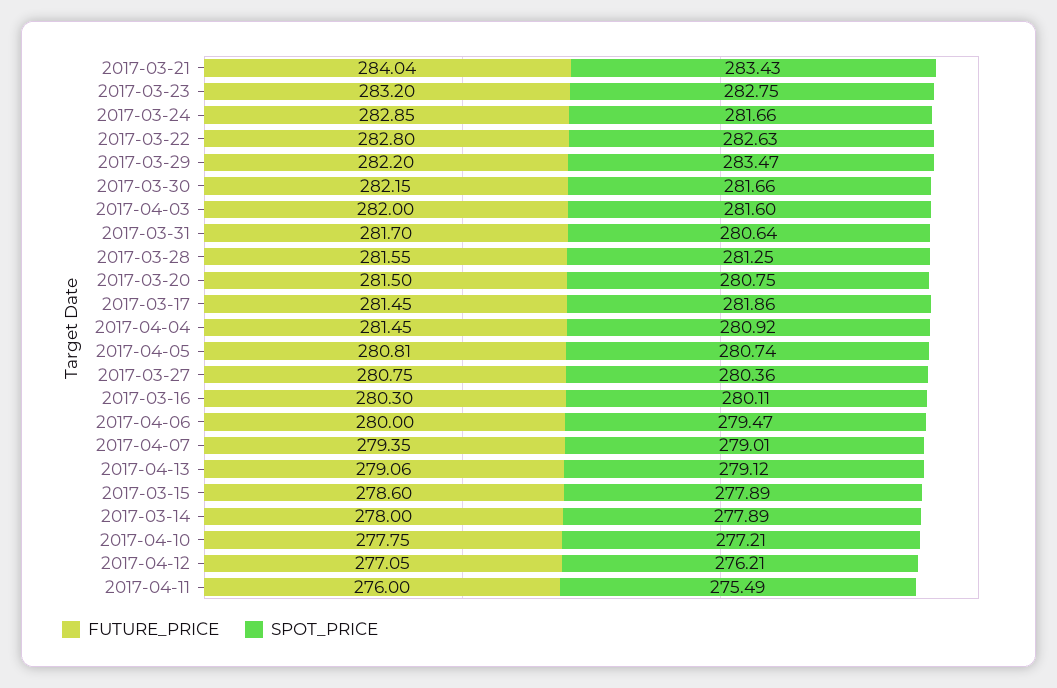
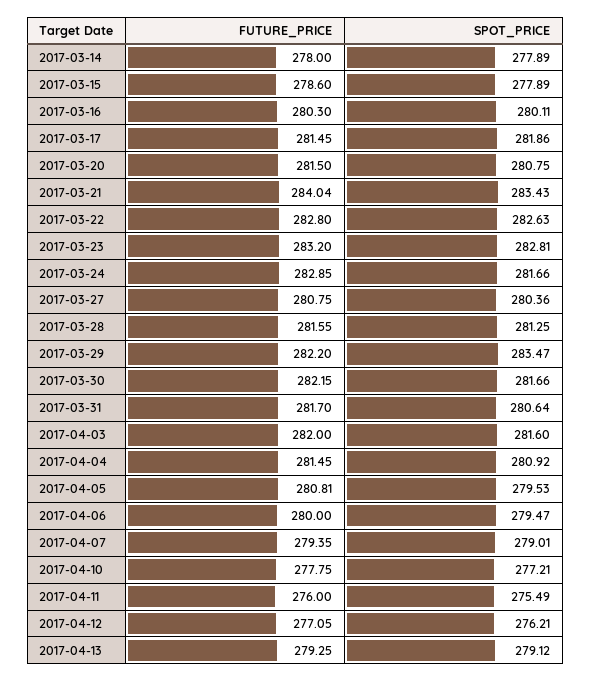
  {
    "FUTURE_PRICE": {
      "2017-03-21": 284.04,
      "2017-03-23": 283.2,
      "2017-03-24": 282.85,
      "2017-03-22": 282.8,
      "2017-03-29": 282.2,
      "2017-03-30": 282.15,
      "2017-04-03": 282,
      "2017-03-31": 281.7,
      "2017-03-28": 281.55,
      "2017-03-20": 281.5,
      "2017-03-17": 281.45,
      "2017-04-04": 281.45,
      "2017-04-05": 280.81,
      "2017-03-27": 280.75,
      "2017-03-16": 280.3,
      "2017-04-06": 280,
      "2017-04-07": 279.35,
-     "2017-04-13": 279.06,
+     "2017-04-13": 279.25,
      "2017-03-15": 278.6,
      "2017-03-14": 278,
      "2017-04-10": 277.75,
      "2017-04-12": 277.05,
      "2017-04-11": 276
    },
    "SPOT_PRICE": {
      "2017-03-21": 283.43,
-     "2017-03-23": 282.75,
+     "2017-03-23": 282.81,
      "2017-03-24": 281.66,
      "2017-03-22": 282.63,
      "2017-03-29": 283.47,
      "2017-03-30": 281.66,
      "2017-04-03": 281.6,
      "2017-03-31": 280.64,
      "2017-03-28": 281.25,
      "2017-03-20": 280.75,
      "2017-03-17": 281.86,
      "2017-04-04": 280.92,
-     "2017-04-05": 280.74,
+     "2017-04-05": 279.53,
      "2017-03-27": 280.36,
      "2017-03-16": 280.11,
      "2017-04-06": 279.47,
      "2017-04-07": 279.01,
      "2017-04-13": 279.12,
      "2017-03-15": 277.89,
      "2017-03-14": 277.89,
      "2017-04-10": 277.21,
      "2017-04-12": 276.21,
      "2017-04-11": 275.49
    }
  }

